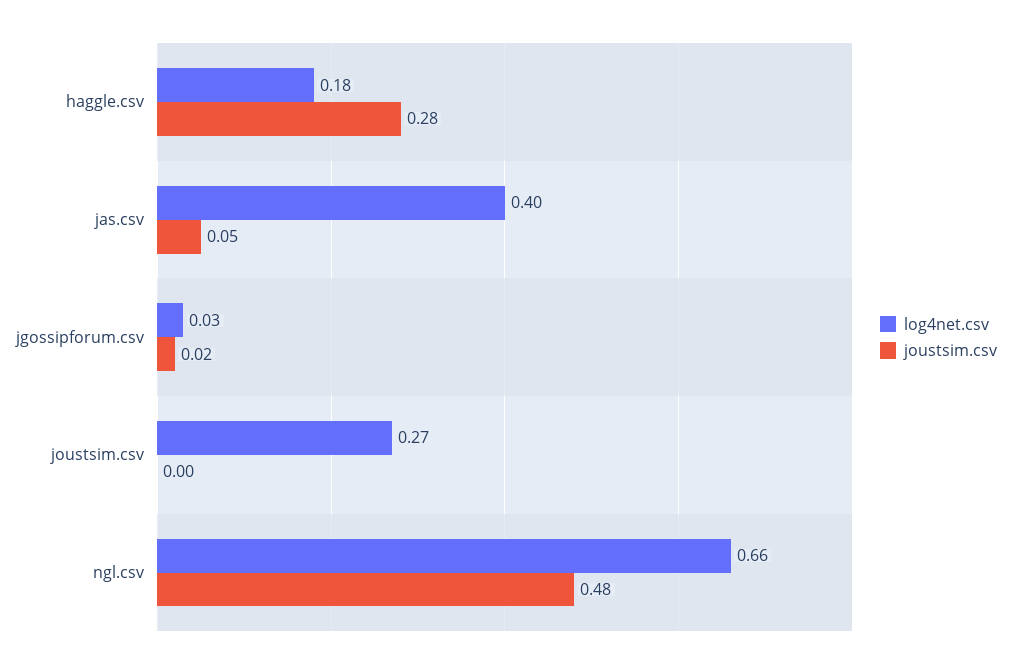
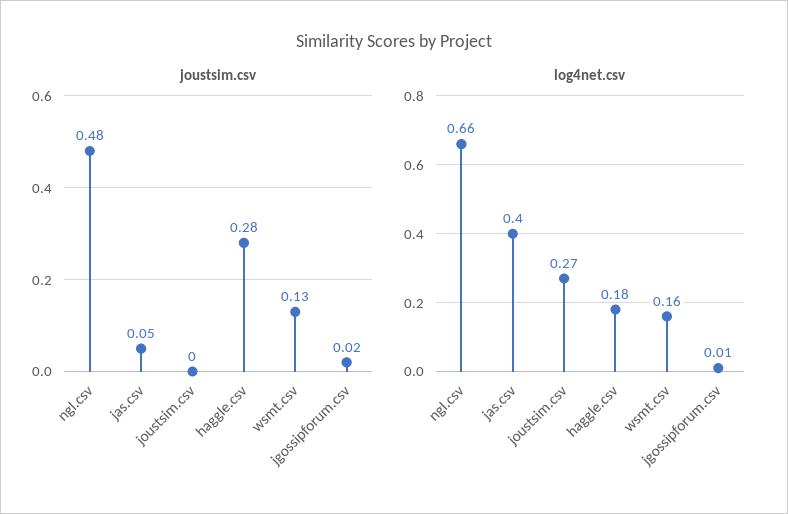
  {
    "log4net.csv": {
      "haggle.csv": 0.18,
      "jas.csv": 0.4,
-     "jgossipforum.csv": 0.03,
+     "jgossipforum.csv": 0.01,
      "joustsim.csv": 0.27,
-     "ngl.csv": 0.66
+     "ngl.csv": 0.66,
+     "wsmt.csv": 0.16
    },
    "joustsim.csv": {
      "haggle.csv": 0.28,
      "jas.csv": 0.05,
      "jgossipforum.csv": 0.02,
      "joustsim.csv": 0,
-     "ngl.csv": 0.48
+     "ngl.csv": 0.48,
+     "wsmt.csv": 0.13
    }
  }

